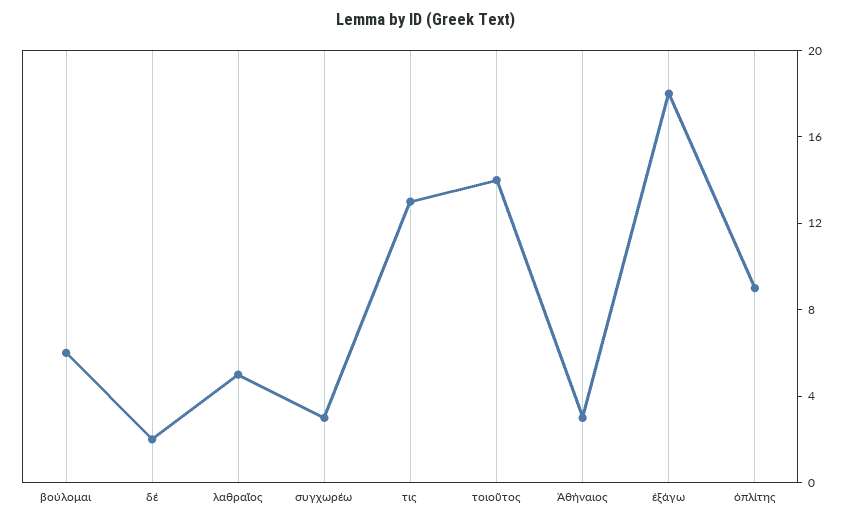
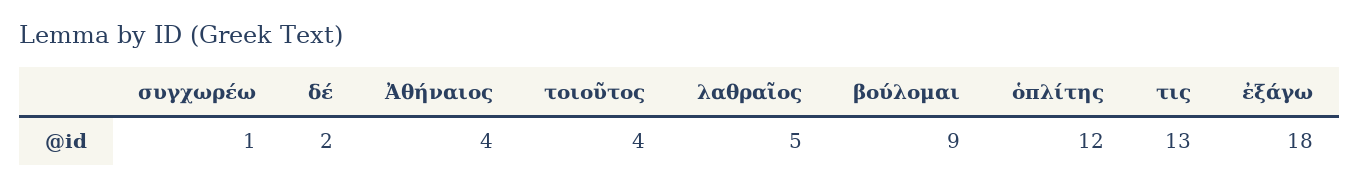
  {
-   "βούλομαι": 6,
+   "βούλομαι": 9,
    "δέ": 2,
    "λαθραῖος": 5,
-   "συγχωρέω": 3,
+   "συγχωρέω": 1,
    "τις": 13,
-   "τοιοῦτος": 14,
+   "τοιοῦτος": 4,
-   "Ἀθήναιος": 3,
+   "Ἀθήναιος": 4,
    "ἐξάγω": 18,
-   "ὁπλίτης": 9
+   "ὁπλίτης": 12
  }

